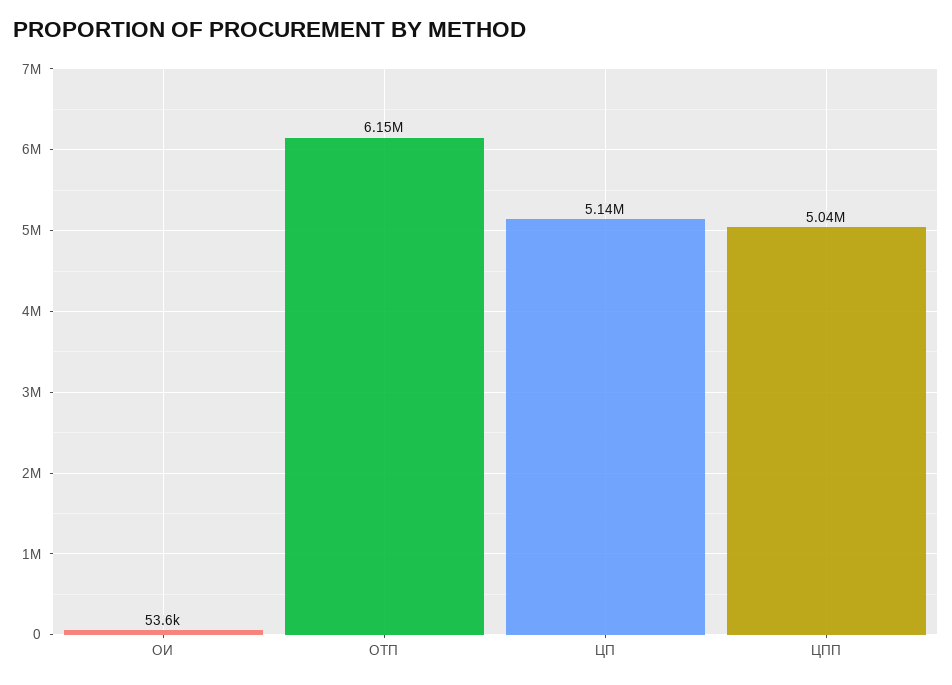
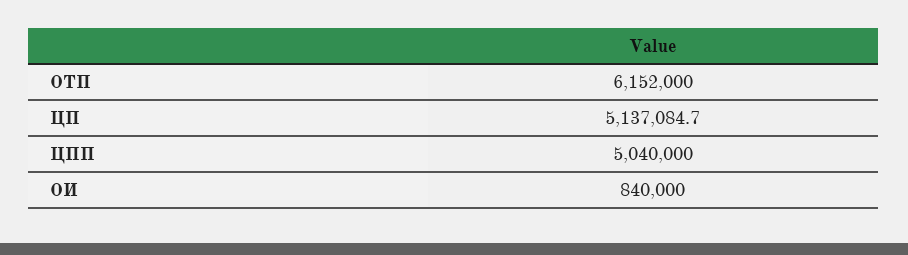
  {
-   "ОИ": 53600,
+   "ОИ": 840000,
    "ОТП": 6152000,
    "ЦП": 5137084.7,
    "ЦПП": 5040000
  }

